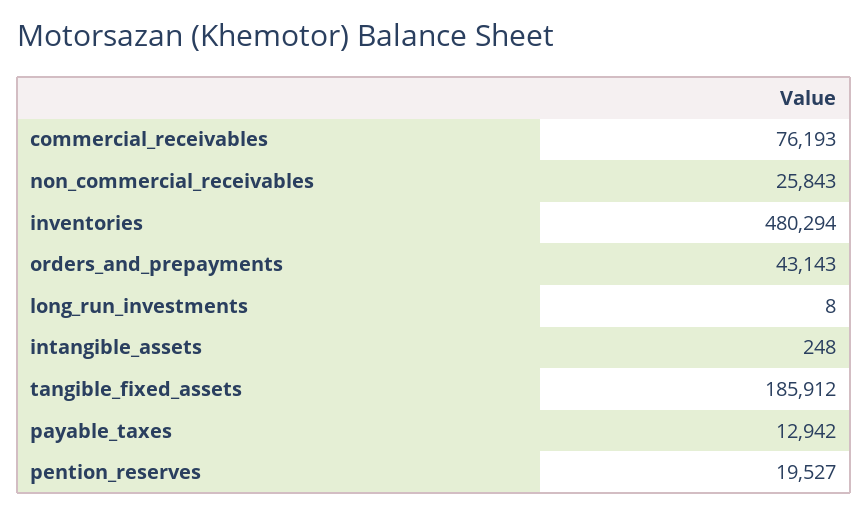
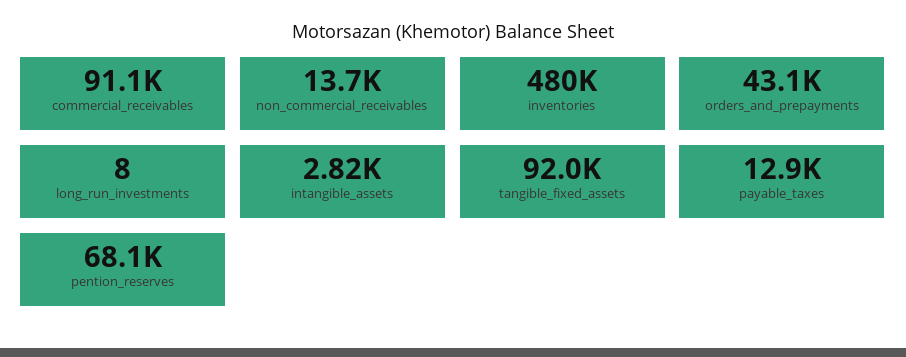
  {
-   "commercial_receivables": 76193,
+   "commercial_receivables": 91100,
-   "non_commercial_receivables": 25843,
+   "non_commercial_receivables": 13700,
    "inventories": 480294,
    "orders_and_prepayments": 43143,
    "long_run_investments": 8,
-   "intangible_assets": 248,
+   "intangible_assets": 2820,
-   "tangible_fixed_assets": 185912,
+   "tangible_fixed_assets": 92000,
    "payable_taxes": 12942,
-   "pention_reserves": 19527
+   "pention_reserves": 68100
  }

